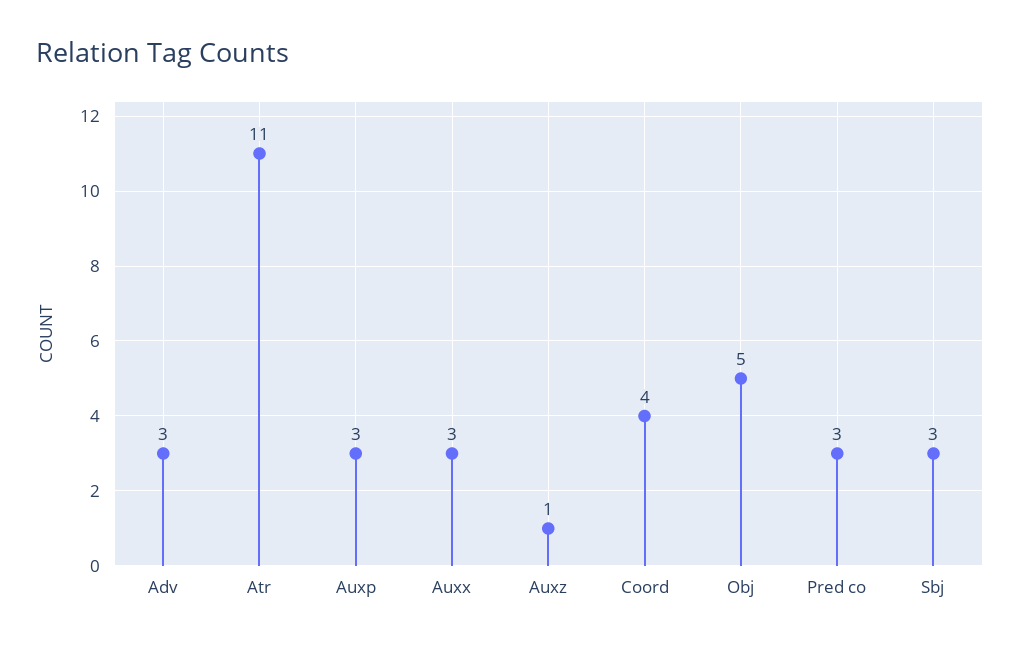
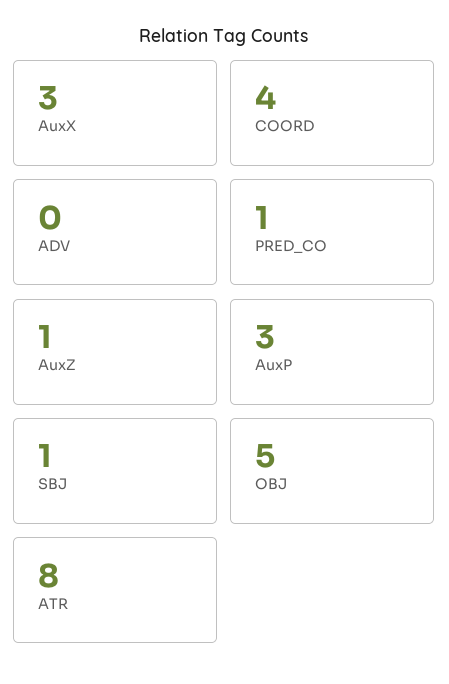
  {
-   "Adv": 3,
+   "Adv": 0,
-   "Atr": 11,
+   "Atr": 8,
    "Auxp": 3,
    "Auxx": 3,
    "Auxz": 1,
    "Coord": 4,
    "Obj": 5,
-   "Pred co": 3,
+   "Pred co": 1,
-   "Sbj": 3
+   "Sbj": 1
  }

